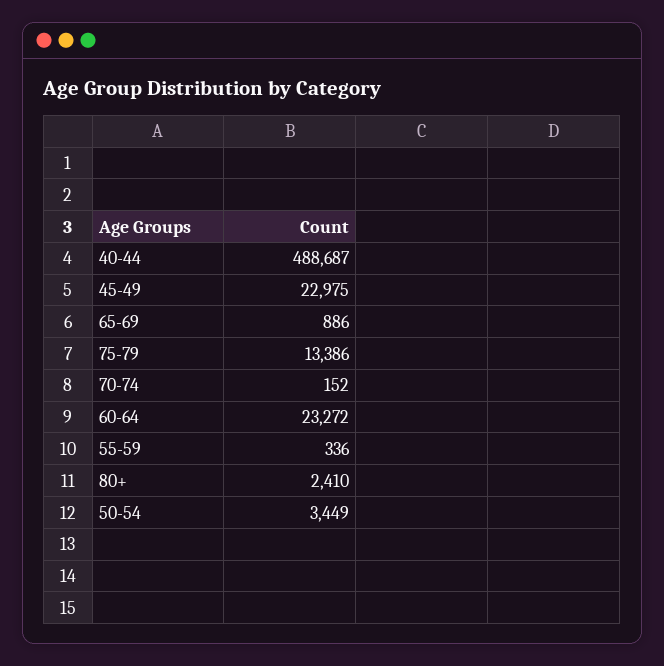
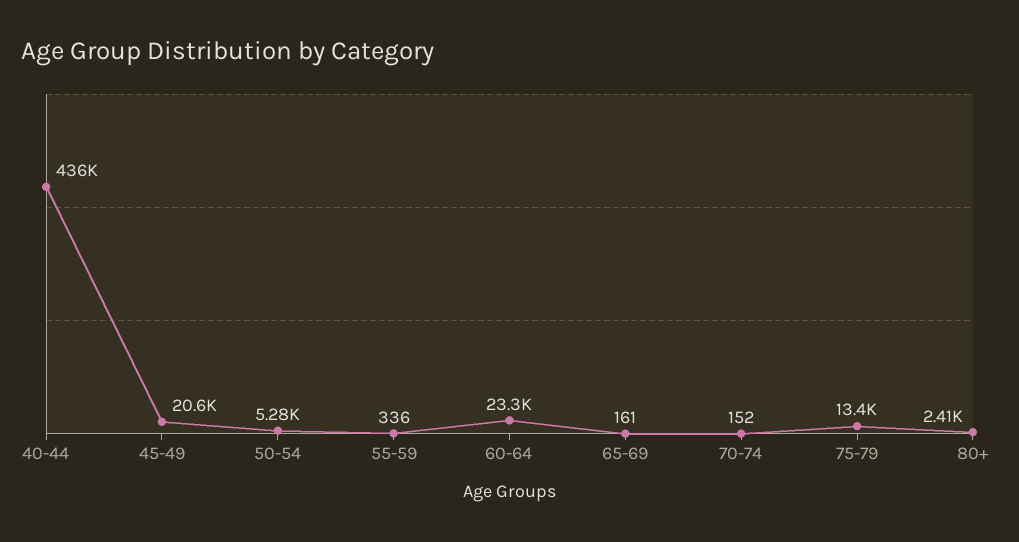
  {
-   "40-44": 488687,
+   "40-44": 436000,
-   "45-49": 22975,
+   "45-49": 20600,
-   "65-69": 886,
+   "65-69": 161,
    "75-79": 13386,
    "70-74": 152,
    "60-64": 23272,
    "55-59": 336,
    "80+": 2410,
-   "50-54": 3449
+   "50-54": 5280
  }

